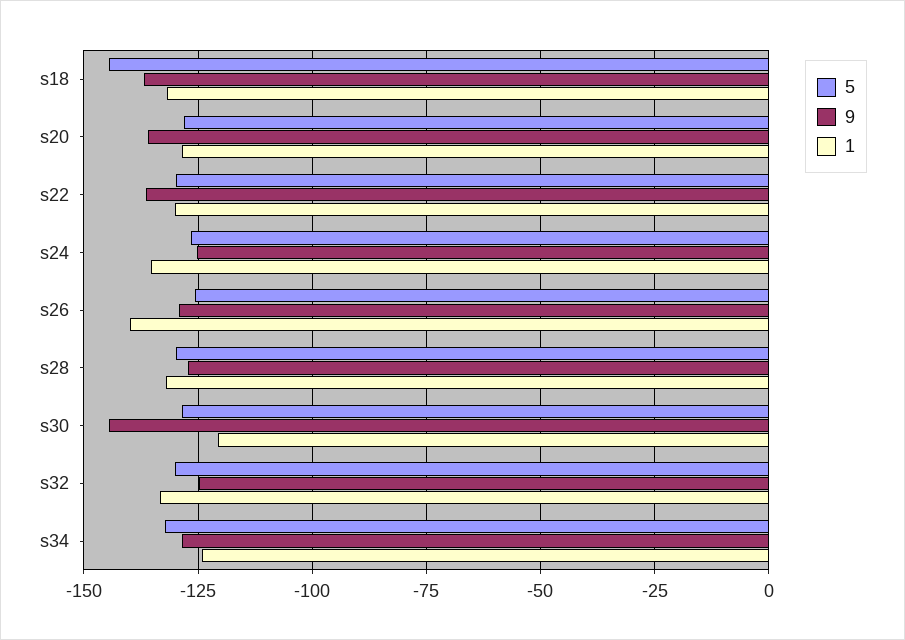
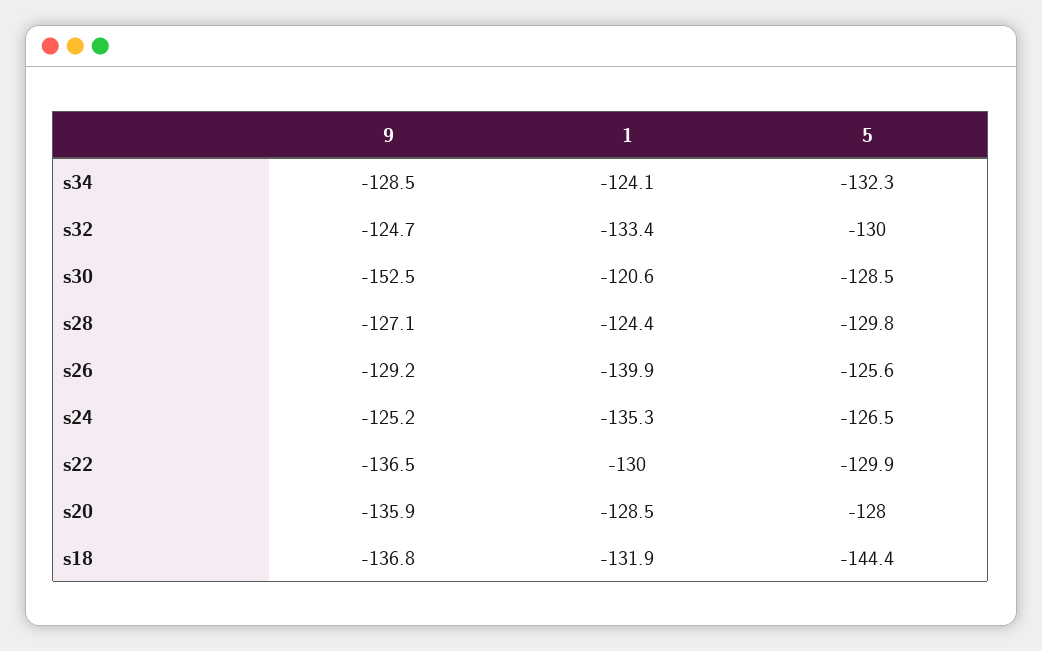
  {
    "5": {
      "s18": -144.4,
      "s20": -128,
      "s22": -129.9,
      "s24": -126.5,
      "s26": -125.6,
      "s28": -129.8,
      "s30": -128.5,
      "s32": -130,
      "s34": -132.3
    },
    "9": {
      "s18": -136.8,
      "s20": -135.9,
      "s22": -136.5,
      "s24": -125.2,
      "s26": -129.2,
      "s28": -127.1,
-     "s30": -145,
+     "s30": -152.5,
      "s32": -124.7,
      "s34": -128.5
    },
    "1": {
      "s18": -131.9,
      "s20": -128.5,
      "s22": -130,
      "s24": -135.3,
      "s26": -139.9,
-     "s28": -132.5,
+     "s28": -124.4,
      "s30": -120.6,
      "s32": -133.4,
      "s34": -124.1
    }
  }

